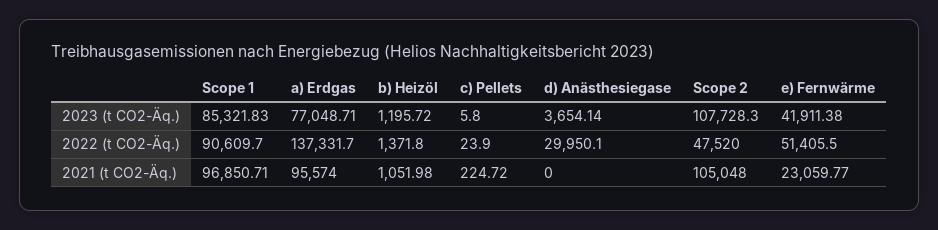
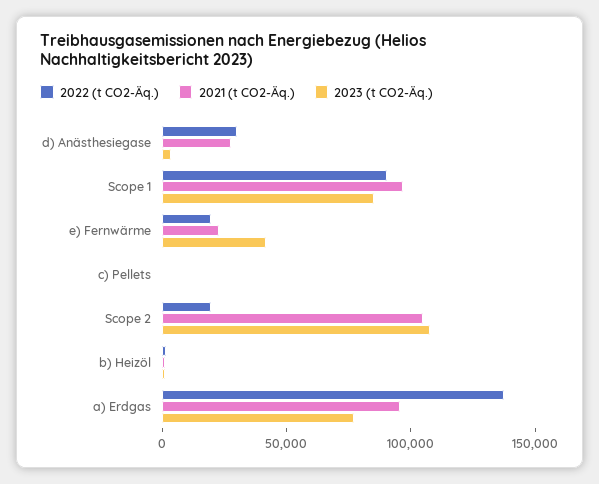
  {
    "2023 (t CO2-Äq.)": {
      "Scope 1": 85321.83,
      "a) Erdgas": 77048.71,
      "b) Heizöl": 1195.72,
      "c) Pellets": 5.8,
      "d) Anästhesiegase": 3654.14,
      "Scope 2": 107728.3,
      "e) Fernwärme": 41911.38
    },
    "2022 (t CO2-Äq.)": {
      "Scope 1": 90609.7,
      "a) Erdgas": 137331.7,
      "b) Heizöl": 1371.8,
      "c) Pellets": 23.9,
      "d) Anästhesiegase": 29950.1,
-     "Scope 2": 47520,
+     "Scope 2": 20000,
-     "e) Fernwärme": 51405.5
+     "e) Fernwärme": 20000
    },
    "2021 (t CO2-Äq.)": {
      "Scope 1": 96850.71,
      "a) Erdgas": 95574,
      "b) Heizöl": 1051.98,
      "c) Pellets": 224.72,
-     "d) Anästhesiegase": 0,
+     "d) Anästhesiegase": 30000,
      "Scope 2": 105048,
      "e) Fernwärme": 23059.77
    }
  }

